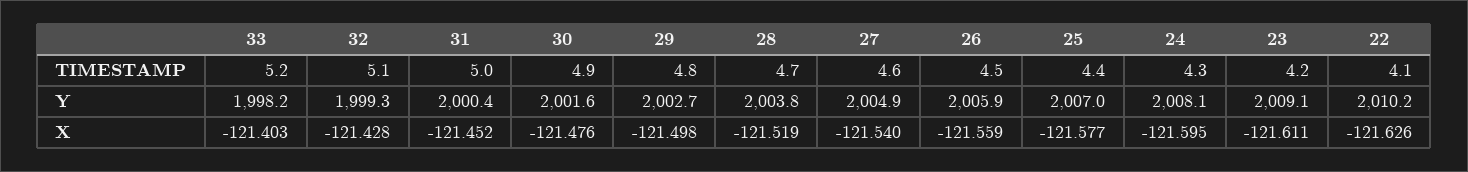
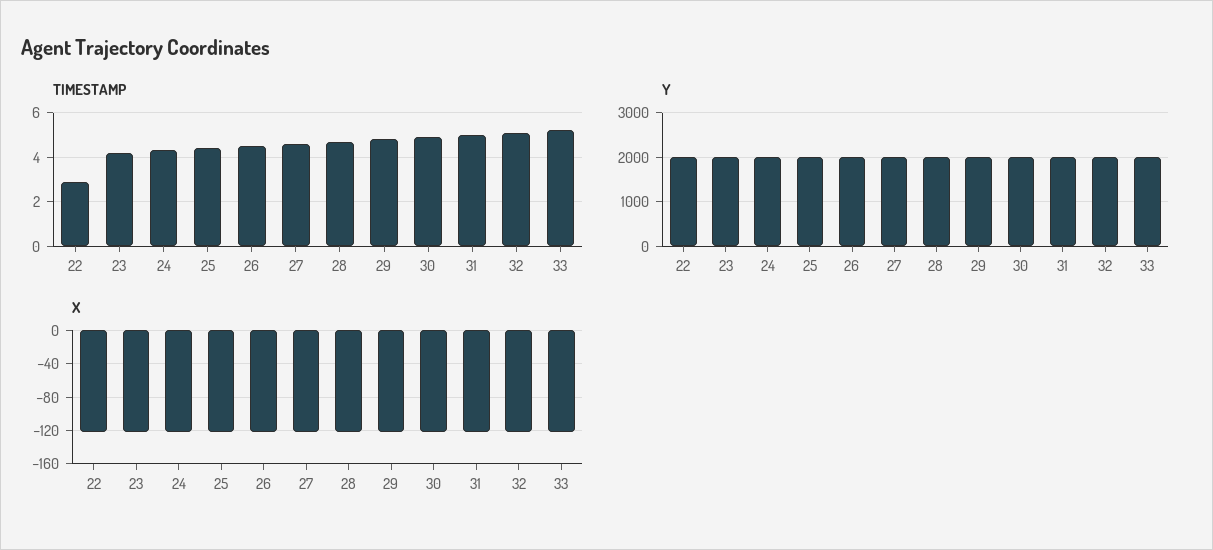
  {
    "TIMESTAMP": {
      "33": 5.2,
      "32": 5.1,
      "31": 5,
      "30": 4.9,
      "29": 4.8,
      "28": 4.7,
      "27": 4.6,
      "26": 4.5,
      "25": 4.4,
      "24": 4.3,
      "23": 4.2,
-     "22": 4.1
+     "22": 3
    },
    "Y": {
      "33": 1998.2,
      "32": 1999.3,
      "31": 2000.4,
      "30": 2001.6,
      "29": 2002.7,
      "28": 2003.8,
      "27": 2004.9,
      "26": 2005.9,
      "25": 2007,
      "24": 2008.1,
      "23": 2009.1,
      "22": 2010.2
    },
    "X": {
      "33": -121.403,
      "32": -121.428,
      "31": -121.452,
      "30": -121.476,
      "29": -121.498,
      "28": -121.519,
      "27": -121.54,
      "26": -121.559,
      "25": -121.577,
      "24": -121.595,
      "23": -121.611,
      "22": -121.626
    }
  }

